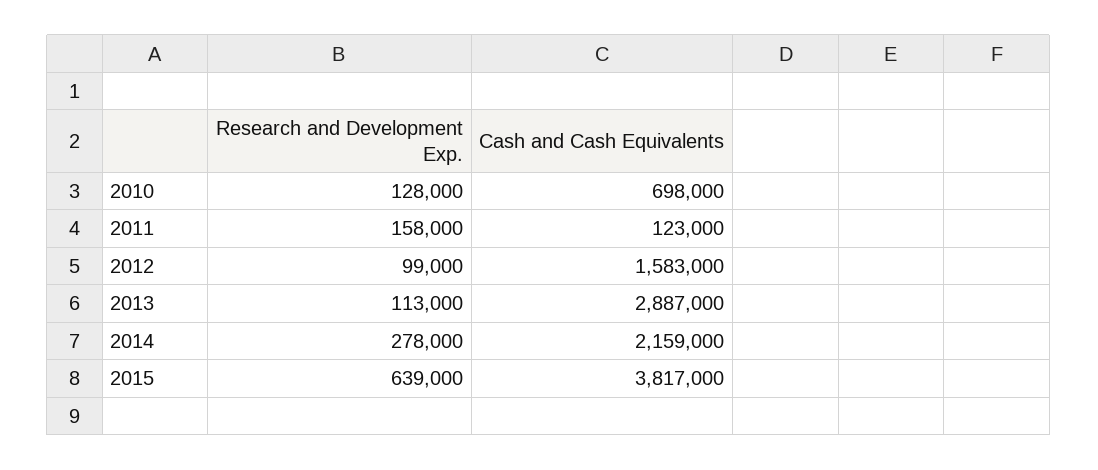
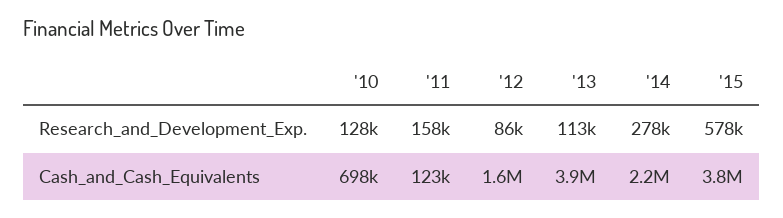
  {
    "Research and Development Exp.": {
      "2010": 128000,
      "2011": 158000,
-     "2012": 99000,
+     "2012": 86000,
      "2013": 113000,
      "2014": 278000,
-     "2015": 639000
+     "2015": 578000
    },
    "Cash and Cash Equivalents": {
      "2010": 698000,
      "2011": 123000,
      "2012": 1583000,
-     "2013": 2887000,
+     "2013": 3900000,
      "2014": 2159000,
      "2015": 3817000
    }
  }

